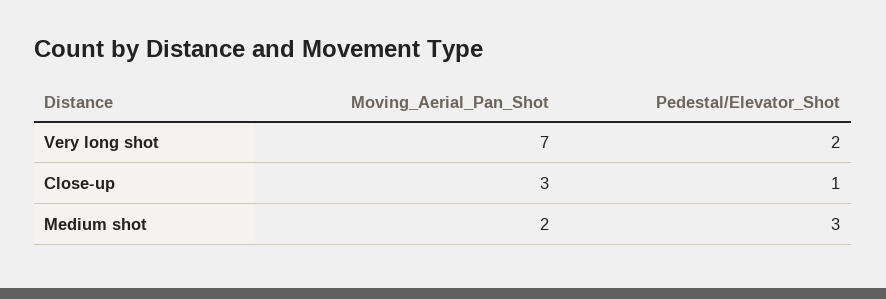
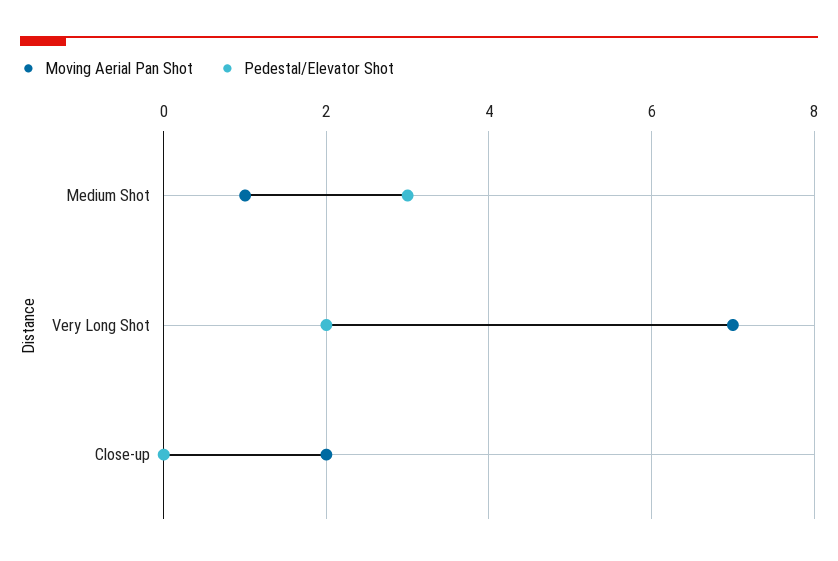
  {
    "Moving_Aerial_Pan_Shot": {
      "Very long shot": 7,
-     "Close-up": 3,
+     "Close-up": 2,
-     "Medium shot": 2
+     "Medium shot": 1
    },
    "Pedestal/Elevator_Shot": {
      "Very long shot": 2,
-     "Close-up": 1,
+     "Close-up": 0,
      "Medium shot": 3
    }
  }

